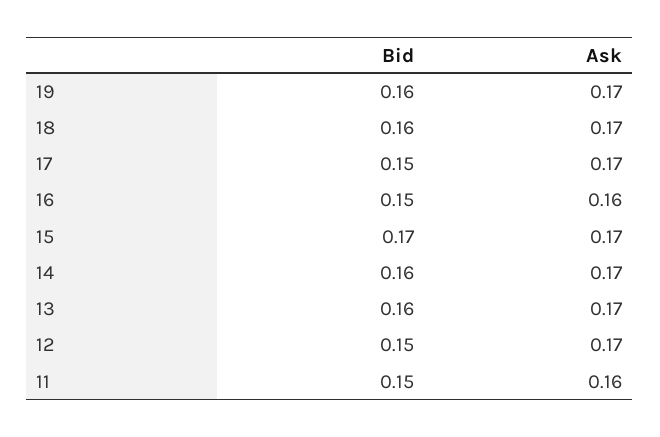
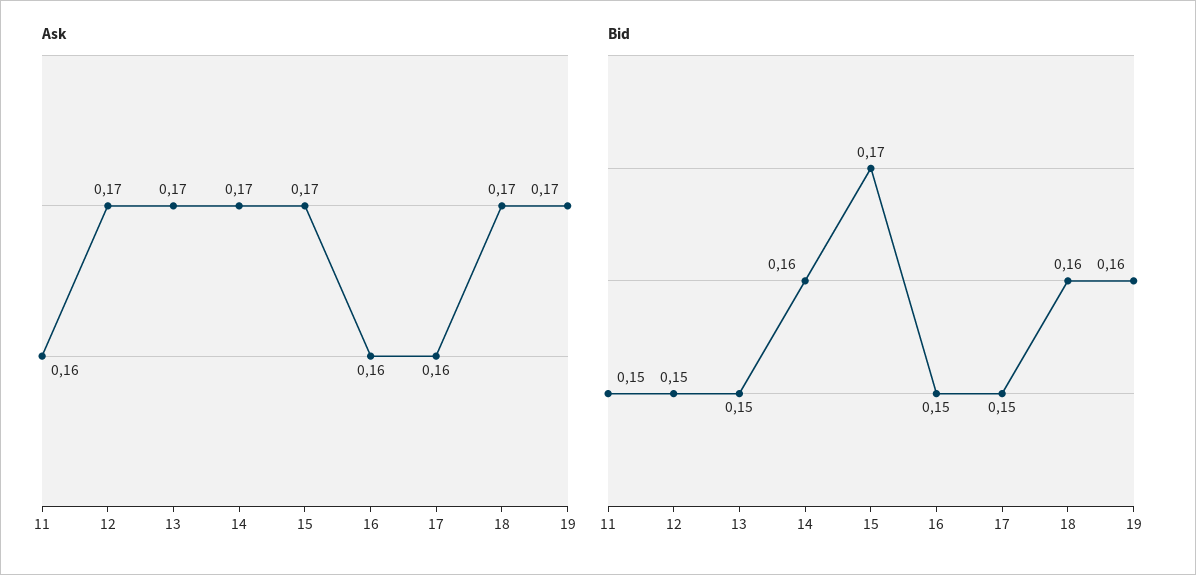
  {
    "Bid": {
      "19": 0.16,
      "18": 0.16,
      "17": 0.15,
      "16": 0.15,
      "15": 0.17,
      "14": 0.16,
-     "13": 0.16,
+     "13": 0.15,
      "12": 0.15,
      "11": 0.15
    },
    "Ask": {
      "19": 0.17,
      "18": 0.17,
-     "17": 0.17,
+     "17": 0.16,
      "16": 0.16,
      "15": 0.17,
      "14": 0.17,
      "13": 0.17,
      "12": 0.17,
      "11": 0.16
    }
  }

